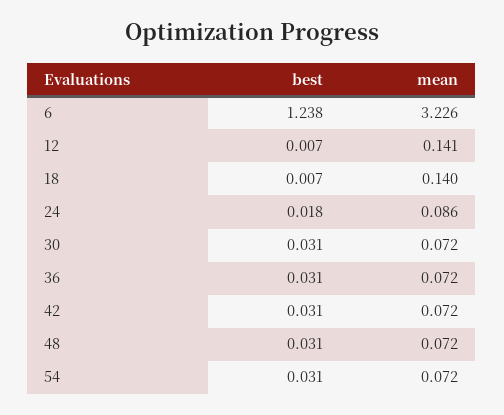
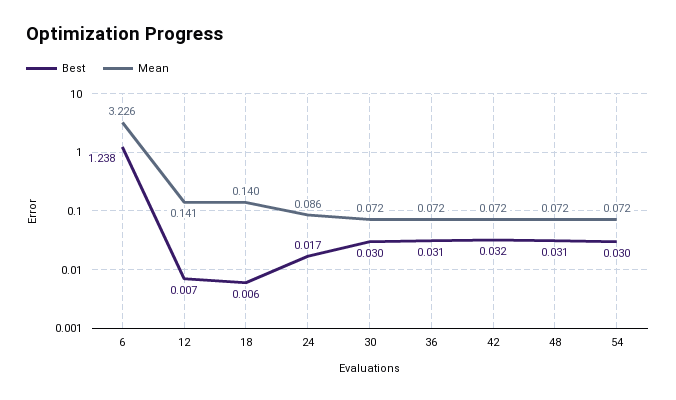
  {
    "best": {
      "6": 1.238,
      "12": 0.007,
-     "18": 0.007,
+     "18": 0.006,
-     "24": 0.018,
+     "24": 0.017,
-     "30": 0.031,
+     "30": 0.03,
      "36": 0.031,
-     "42": 0.031,
+     "42": 0.032,
      "48": 0.031,
-     "54": 0.031
+     "54": 0.03
    },
    "mean": {
      "6": 3.226,
      "12": 0.141,
      "18": 0.14,
      "24": 0.086,
      "30": 0.072,
      "36": 0.072,
      "42": 0.072,
      "48": 0.072,
      "54": 0.072
    }
  }

